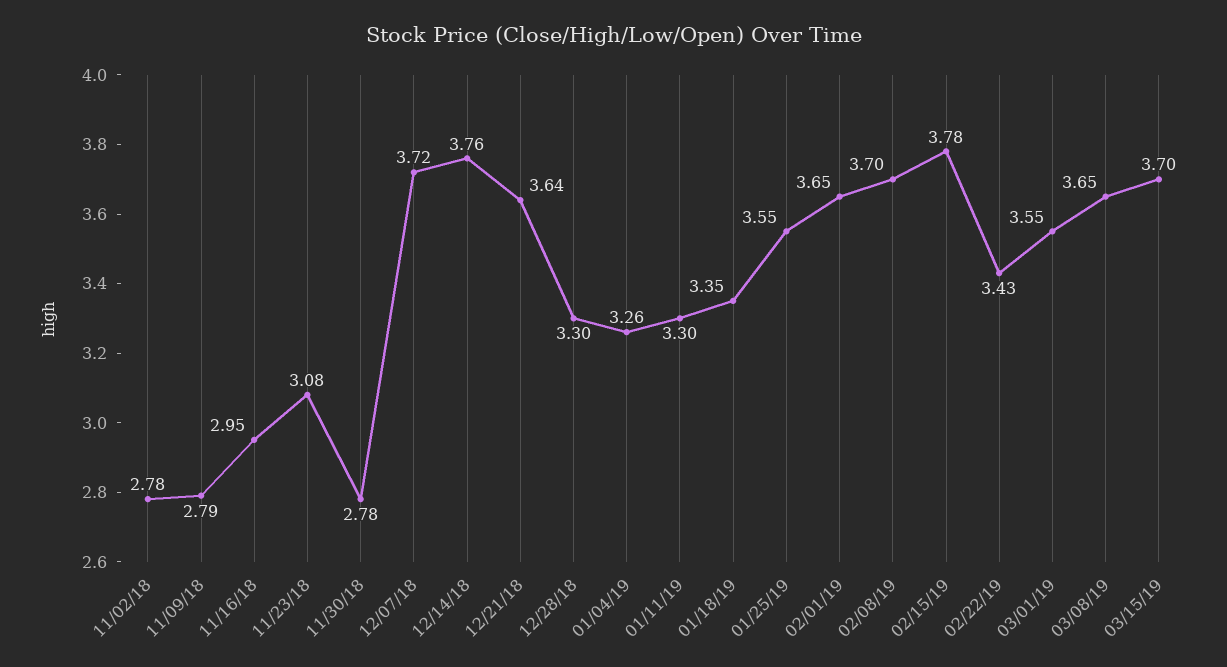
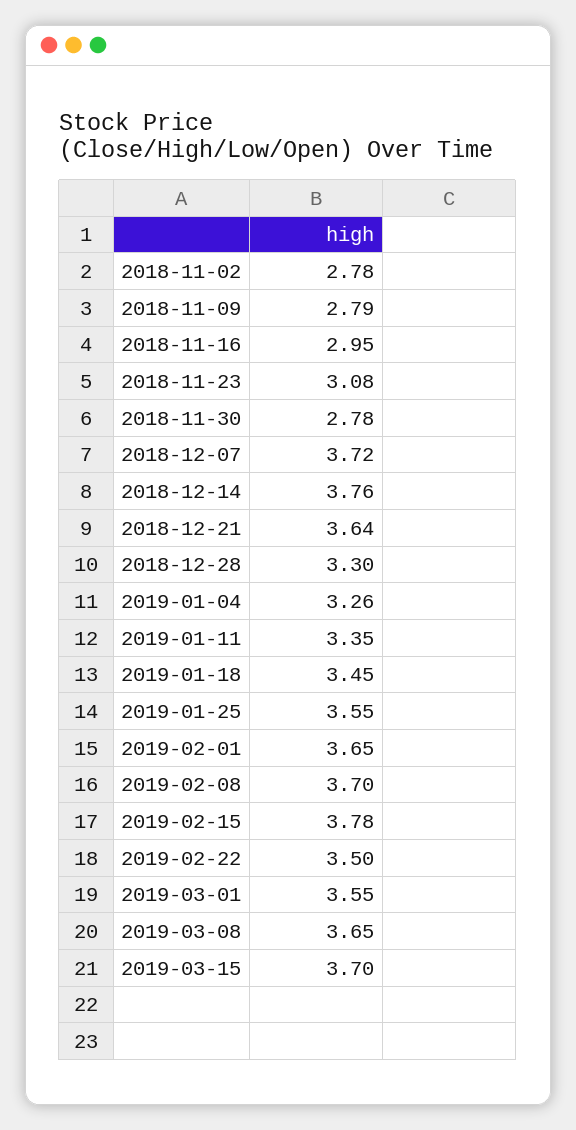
  {
    "11/02/18": 2.78,
    "11/09/18": 2.79,
    "11/16/18": 2.95,
    "11/23/18": 3.08,
    "11/30/18": 2.78,
    "12/07/18": 3.72,
    "12/14/18": 3.76,
    "12/21/18": 3.64,
    "12/28/18": 3.3,
    "01/04/19": 3.26,
-   "01/11/19": 3.3,
+   "01/11/19": 3.35,
-   "01/18/19": 3.35,
+   "01/18/19": 3.45,
    "01/25/19": 3.55,
    "02/01/19": 3.65,
    "02/08/19": 3.7,
    "02/15/19": 3.78,
-   "02/22/19": 3.43,
+   "02/22/19": 3.5,
    "03/01/19": 3.55,
    "03/08/19": 3.65,
    "03/15/19": 3.7
  }

